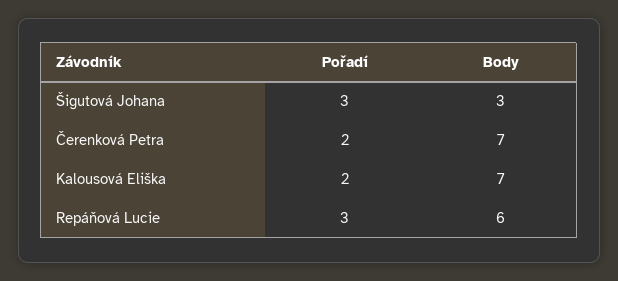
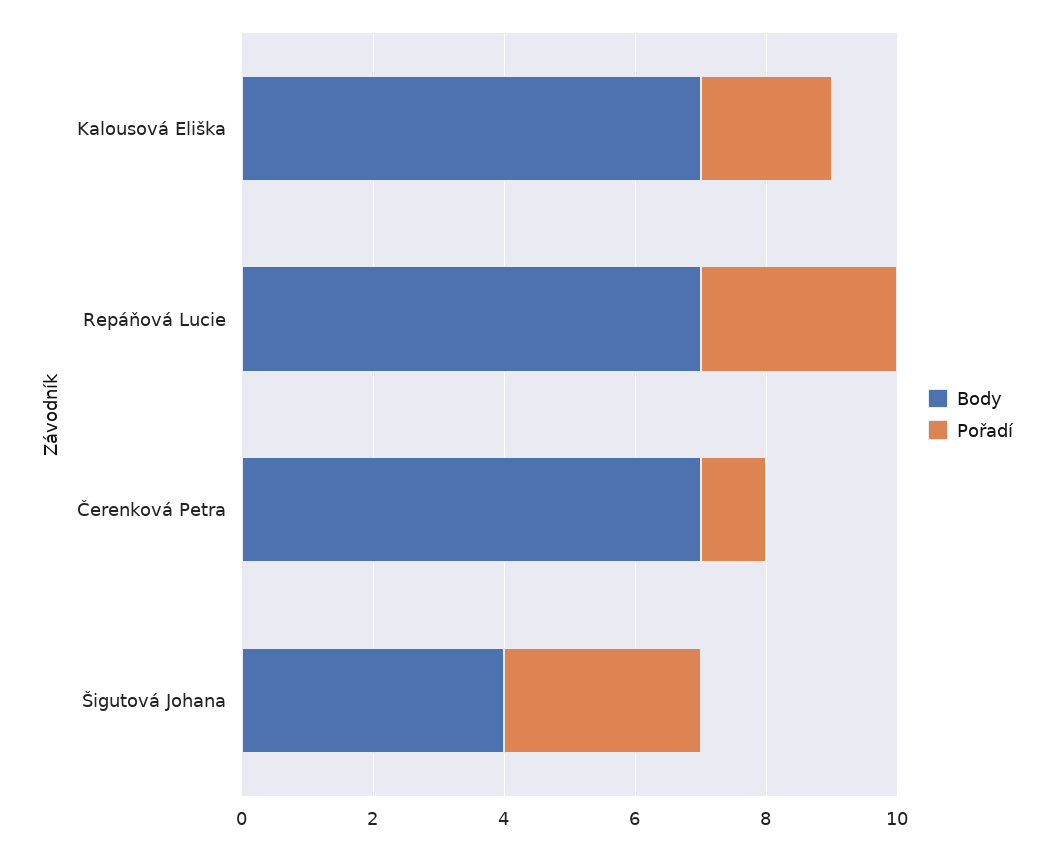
  {
    "Pořadí": {
      "Šigutová Johana": 3,
-     "Čerenková Petra": 2,
+     "Čerenková Petra": 1,
      "Kalousová Eliška": 2,
      "Repáňová Lucie": 3
    },
    "Body": {
-     "Šigutová Johana": 3,
+     "Šigutová Johana": 4,
      "Čerenková Petra": 7,
      "Kalousová Eliška": 7,
-     "Repáňová Lucie": 6
+     "Repáňová Lucie": 7
    }
  }

